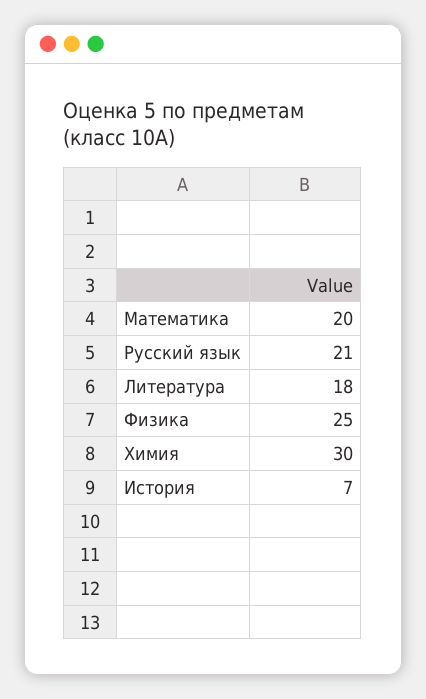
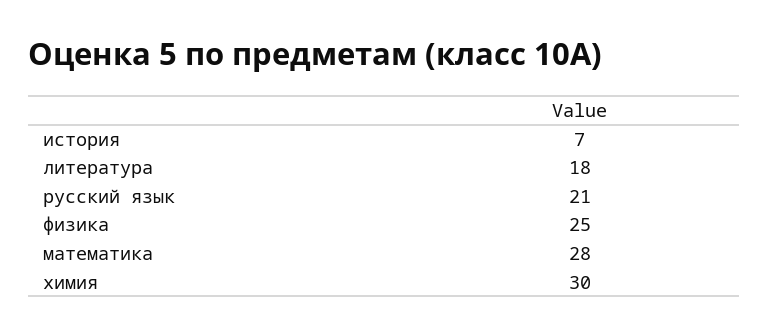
  {
-   "Математика": 20,
+   "Математика": 28,
    "Русский язык": 21,
    "Литература": 18,
    "Физика": 25,
    "Химия": 30,
    "История": 7
  }

